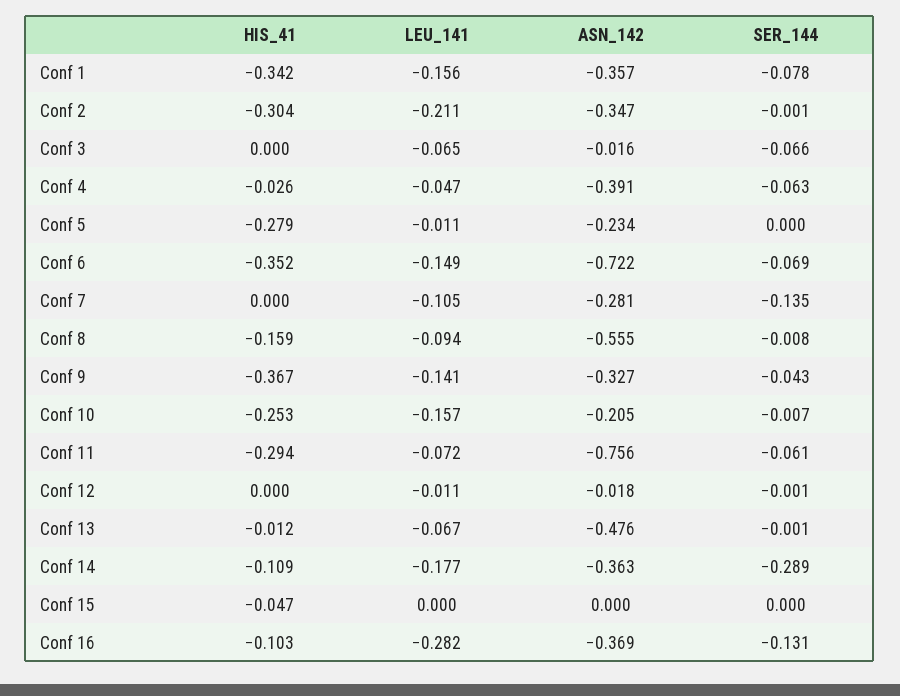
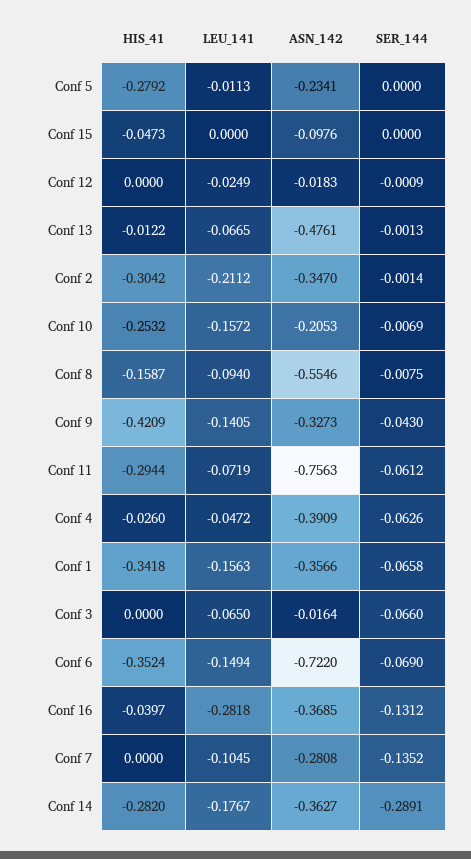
  {
    "HIS_41": {
      "Conf 1": -0.3418,
      "Conf 2": -0.3042,
      "Conf 3": 0,
      "Conf 4": -0.026,
      "Conf 5": -0.2792,
      "Conf 6": -0.3524,
      "Conf 7": 0,
      "Conf 8": -0.1587,
-     "Conf 9": -0.367,
+     "Conf 9": -0.4209,
      "Conf 10": -0.2532,
      "Conf 11": -0.2944,
      "Conf 12": 0,
      "Conf 13": -0.0122,
-     "Conf 14": -0.109,
+     "Conf 14": -0.282,
      "Conf 15": -0.0473,
-     "Conf 16": -0.103
+     "Conf 16": -0.0397
    },
    "LEU_141": {
      "Conf 1": -0.1563,
      "Conf 2": -0.2112,
      "Conf 3": -0.065,
      "Conf 4": -0.0472,
      "Conf 5": -0.0113,
      "Conf 6": -0.1494,
      "Conf 7": -0.1045,
      "Conf 8": -0.094,
      "Conf 9": -0.1405,
      "Conf 10": -0.1572,
      "Conf 11": -0.0719,
-     "Conf 12": -0.011,
+     "Conf 12": -0.0249,
      "Conf 13": -0.0665,
      "Conf 14": -0.1767,
      "Conf 15": 0,
      "Conf 16": -0.2818
    },
    "ASN_142": {
      "Conf 1": -0.3566,
      "Conf 2": -0.347,
      "Conf 3": -0.0164,
      "Conf 4": -0.3909,
      "Conf 5": -0.2341,
      "Conf 6": -0.722,
      "Conf 7": -0.2808,
      "Conf 8": -0.5546,
      "Conf 9": -0.3273,
      "Conf 10": -0.2053,
      "Conf 11": -0.7563,
      "Conf 12": -0.0183,
      "Conf 13": -0.4761,
      "Conf 14": -0.3627,
-     "Conf 15": 0,
+     "Conf 15": -0.0976,
      "Conf 16": -0.3685
    },
    "SER_144": {
-     "Conf 1": -0.078,
+     "Conf 1": -0.0658,
      "Conf 2": -0.0014,
      "Conf 3": -0.066,
      "Conf 4": -0.0626,
      "Conf 5": 0,
      "Conf 6": -0.069,
      "Conf 7": -0.1352,
      "Conf 8": -0.0075,
      "Conf 9": -0.043,
      "Conf 10": -0.0069,
      "Conf 11": -0.0612,
      "Conf 12": -0.0009,
      "Conf 13": -0.0013,
      "Conf 14": -0.2891,
      "Conf 15": 0,
      "Conf 16": -0.1312
    }
  }

